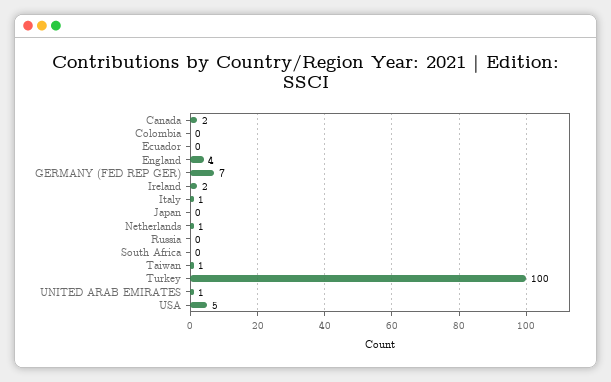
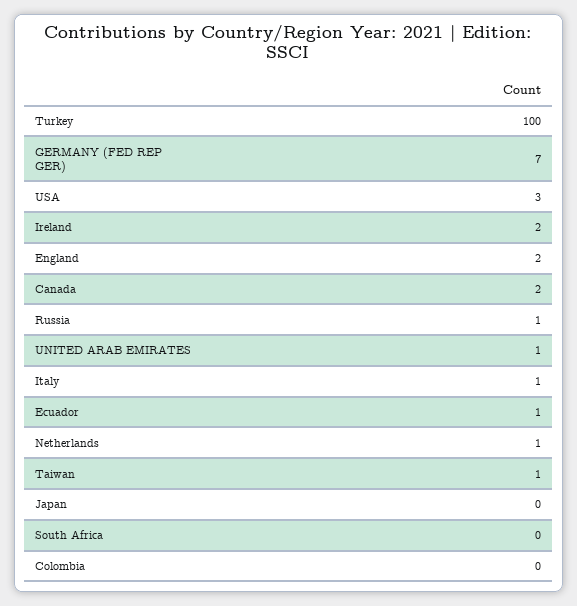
  {
    "Canada": 2,
    "Colombia": 0,
-   "Ecuador": 0,
+   "Ecuador": 1,
-   "England": 4,
+   "England": 2,
    "GERMANY (FED REP GER)": 7,
    "Ireland": 2,
    "Italy": 1,
    "Japan": 0,
    "Netherlands": 1,
-   "Russia": 0,
+   "Russia": 1,
    "South Africa": 0,
    "Taiwan": 1,
    "Turkey": 100,
    "UNITED ARAB EMIRATES": 1,
-   "USA": 5
+   "USA": 3
  }

